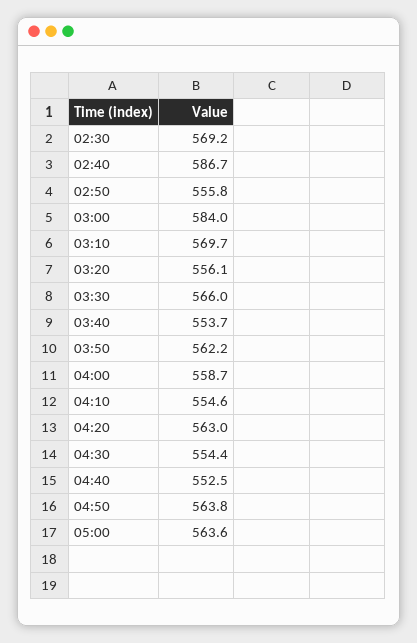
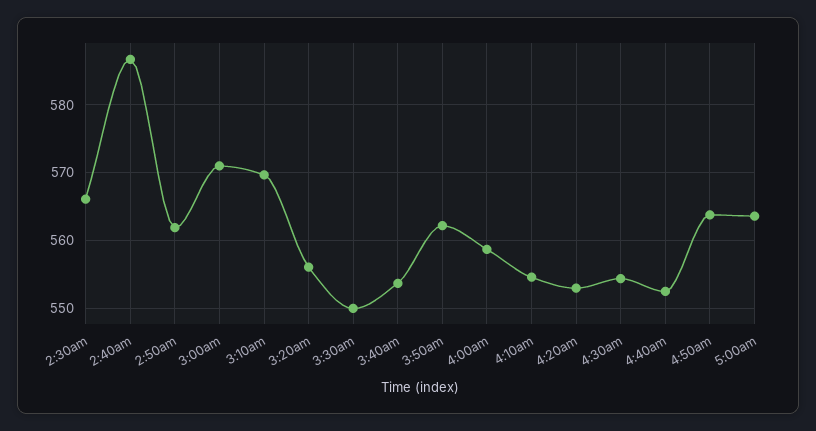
  {
-   "02:30": 569.2,
+   "02:30": 566,
    "02:40": 586.7,
-   "02:50": 555.8,
+   "02:50": 562,
-   "03:00": 584,
+   "03:00": 571,
    "03:10": 569.7,
    "03:20": 556.1,
-   "03:30": 566,
+   "03:30": 550,
    "03:40": 553.7,
    "03:50": 562.2,
    "04:00": 558.7,
    "04:10": 554.6,
-   "04:20": 563,
+   "04:20": 553,
    "04:30": 554.4,
    "04:40": 552.5,
    "04:50": 563.8,
    "05:00": 563.6
  }

